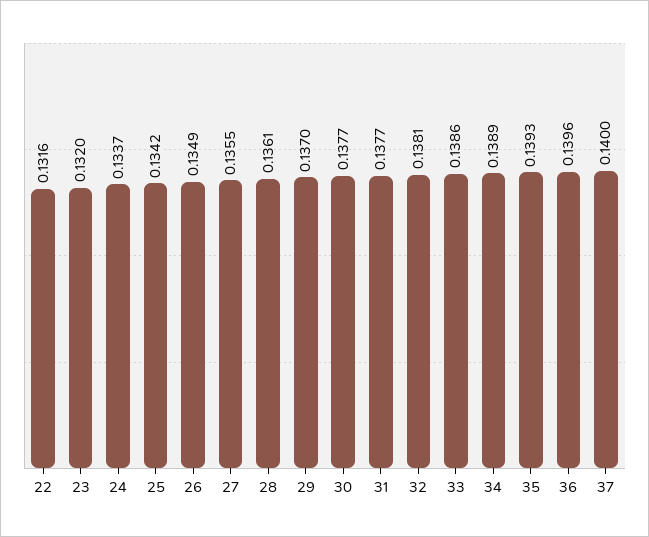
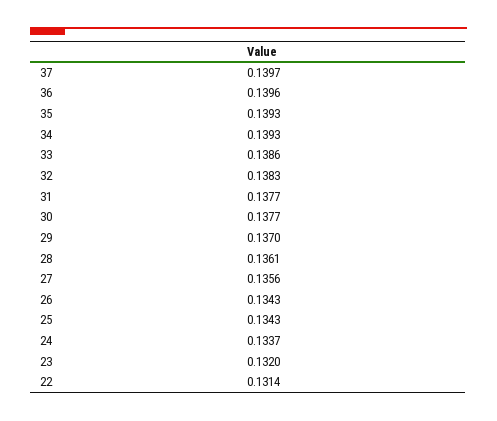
  {
-   "22": 0.1316,
+   "22": 0.1314,
    "23": 0.132,
    "24": 0.1337,
-   "25": 0.1342,
+   "25": 0.1343,
-   "26": 0.1349,
+   "26": 0.1343,
-   "27": 0.1355,
+   "27": 0.1356,
    "28": 0.1361,
    "29": 0.137,
    "30": 0.1377,
    "31": 0.1377,
-   "32": 0.1381,
+   "32": 0.1383,
    "33": 0.1386,
-   "34": 0.1389,
+   "34": 0.1393,
    "35": 0.1393,
    "36": 0.1396,
-   "37": 0.14
+   "37": 0.1397
  }

